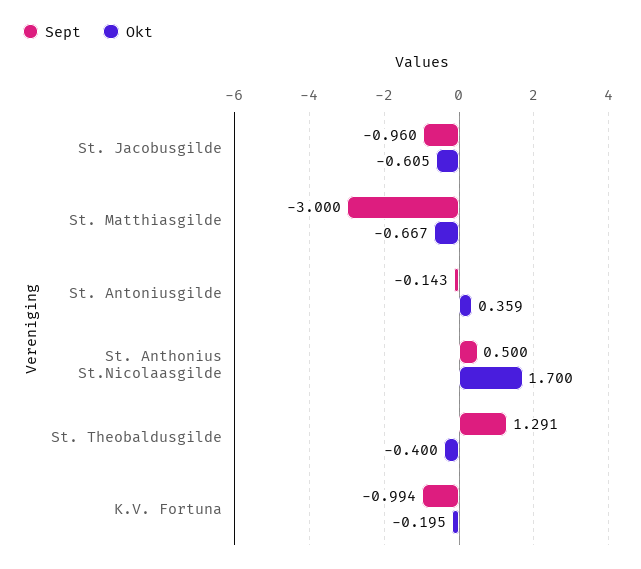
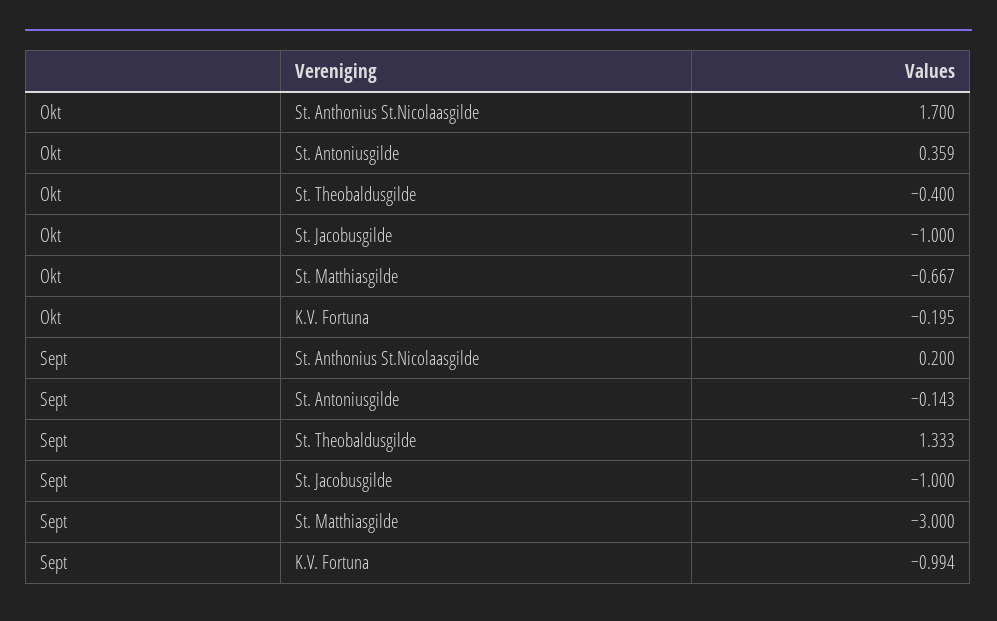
  {
    "Sept": {
-     "St. Jacobusgilde": -0.96,
+     "St. Jacobusgilde": -1,
      "St. Matthiasgilde": -3,
      "St. Antoniusgilde": -0.143,
-     "St. Anthonius St.Nicolaasgilde": 0.5,
+     "St. Anthonius St.Nicolaasgilde": 0.2,
-     "St. Theobaldusgilde": 1.291,
+     "St. Theobaldusgilde": 1.333,
      "K.V. Fortuna": -0.994
    },
    "Okt": {
-     "St. Jacobusgilde": -0.605,
+     "St. Jacobusgilde": -1,
      "St. Matthiasgilde": -0.667,
      "St. Antoniusgilde": 0.359,
      "St. Anthonius St.Nicolaasgilde": 1.7,
      "St. Theobaldusgilde": -0.4,
      "K.V. Fortuna": -0.195
    }
  }

